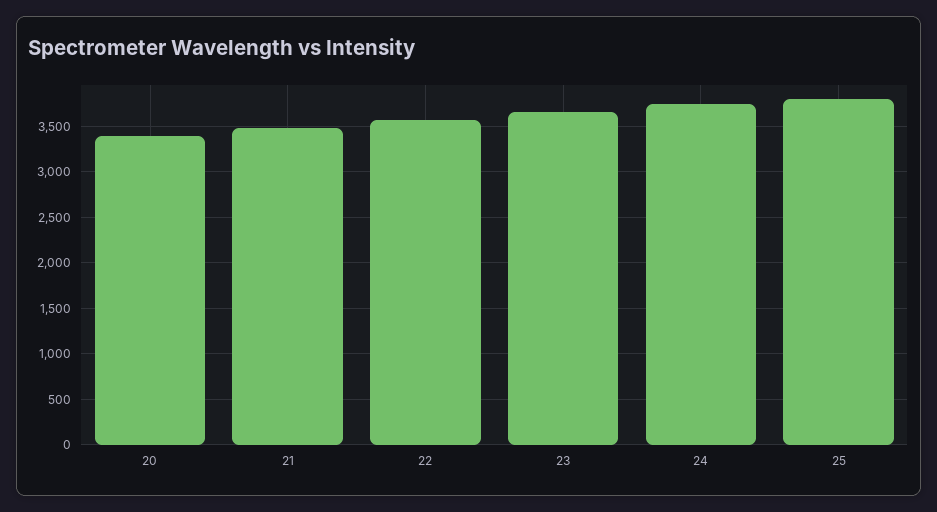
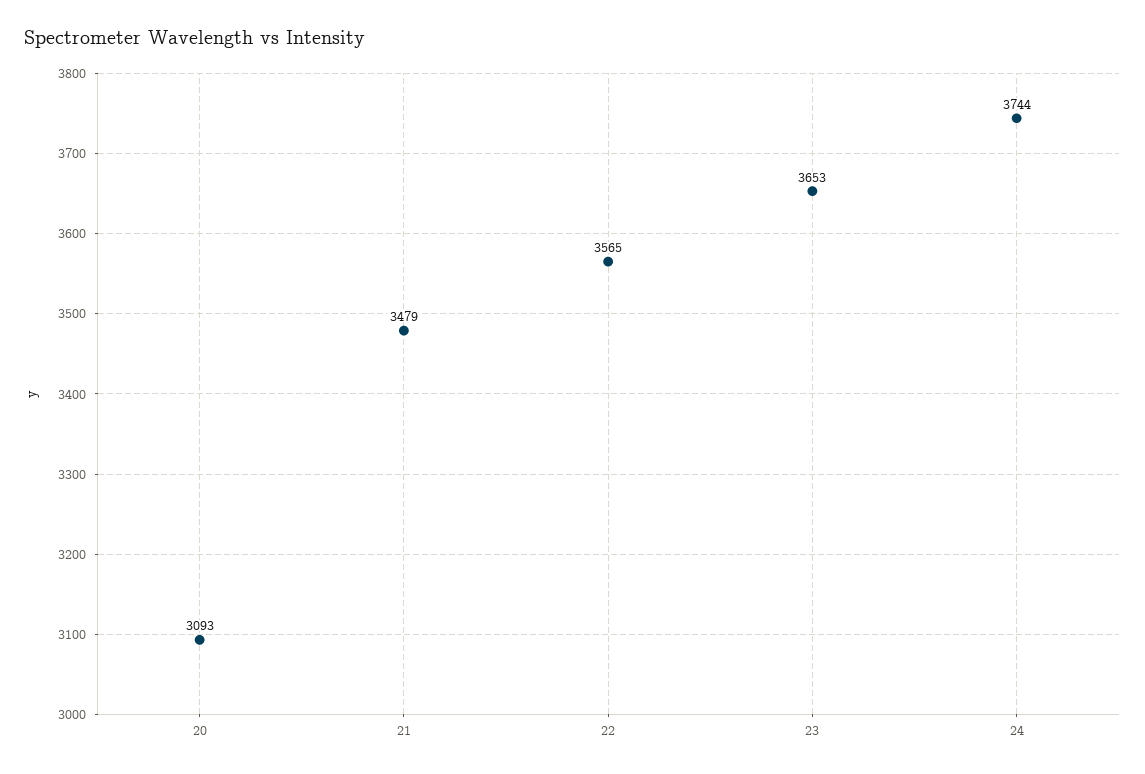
  {
-   "20": 3400,
+   "20": 3093,
    "21": 3479,
    "22": 3565,
    "23": 3653,
-   "24": 3744,
+   "24": 3744
-   "25": 3800
  }

